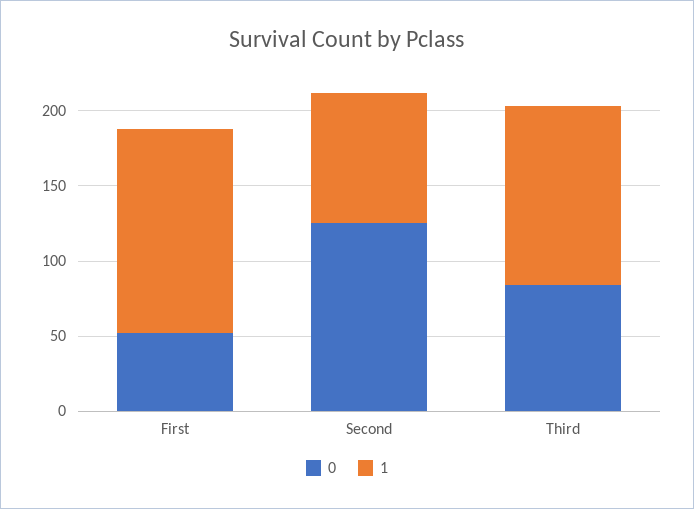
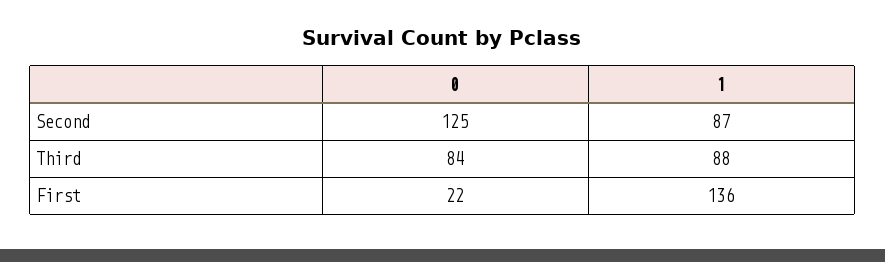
  {
    "0": {
-     "First": 50,
+     "First": 22,
      "Second": 125,
      "Third": 84
    },
    "1": {
      "First": 136,
      "Second": 87,
-     "Third": 120
+     "Third": 88
    }
  }

